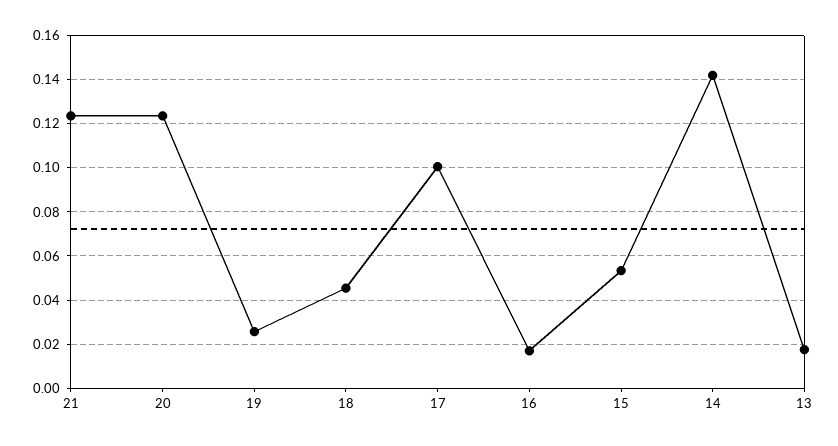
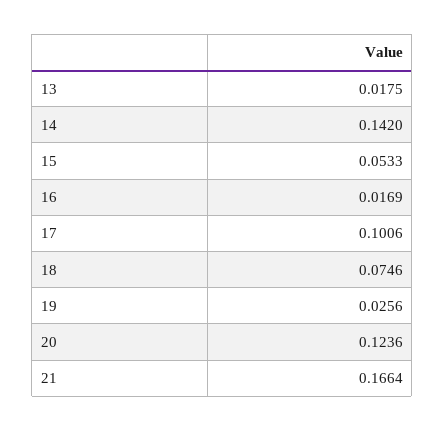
  {
-   "21": 0.125,
+   "21": 0.1664,
    "20": 0.1236,
    "19": 0.0256,
-   "18": 0.045,
+   "18": 0.0746,
    "17": 0.1006,
    "16": 0.0169,
    "15": 0.0533,
    "14": 0.142,
    "13": 0.0175
  }

